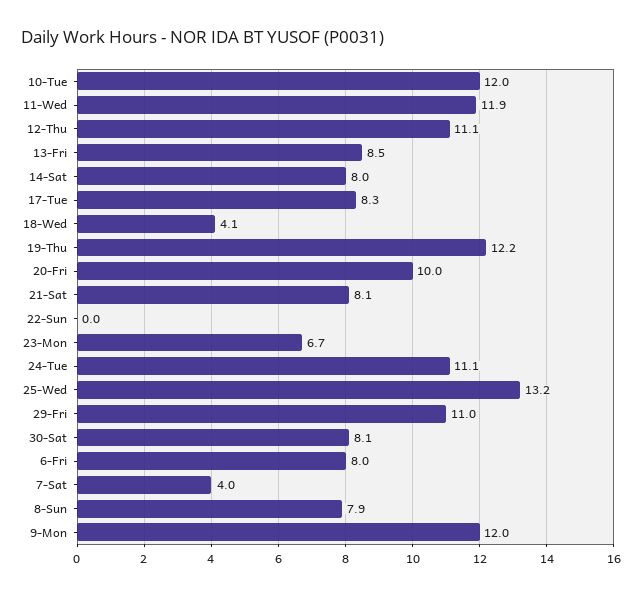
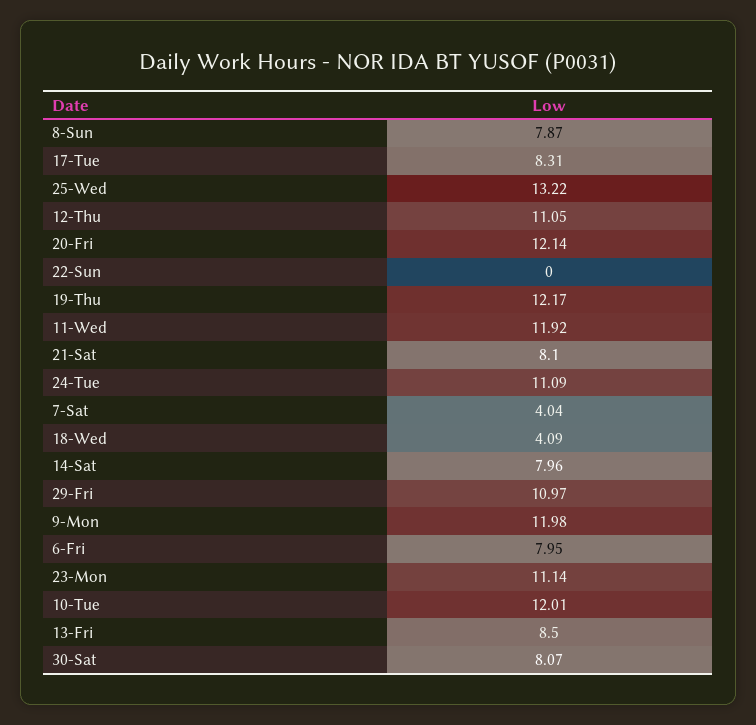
  {
    "10-Tue": 12.01,
    "11-Wed": 11.92,
    "12-Thu": 11.05,
    "13-Fri": 8.5,
    "14-Sat": 7.96,
    "17-Tue": 8.31,
    "18-Wed": 4.09,
    "19-Thu": 12.17,
-   "20-Fri": 10,
+   "20-Fri": 12.14,
    "21-Sat": 8.1,
    "22-Sun": 0,
-   "23-Mon": 6.7,
+   "23-Mon": 11.14,
    "24-Tue": 11.09,
    "25-Wed": 13.22,
    "29-Fri": 10.97,
    "30-Sat": 8.07,
    "6-Fri": 7.95,
    "7-Sat": 4.04,
    "8-Sun": 7.87,
    "9-Mon": 11.98
  }

